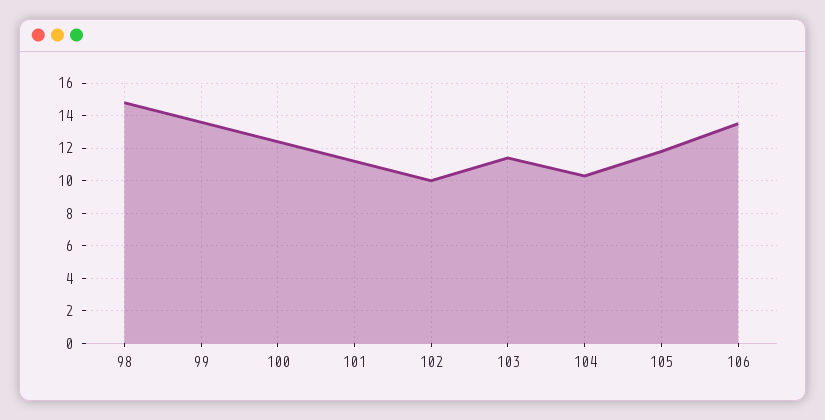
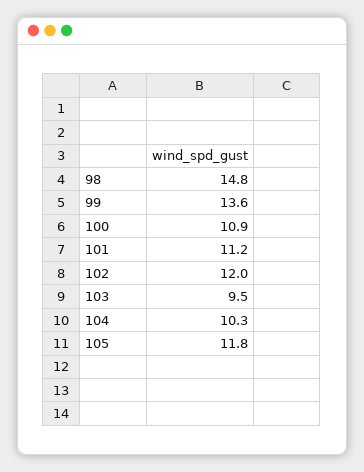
  {
    "98": 14.8,
    "99": 13.6,
-   "100": 12.5,
+   "100": 10.9,
    "101": 11.2,
-   "102": 10,
+   "102": 12,
-   "103": 11.5,
+   "103": 9.5,
    "104": 10.3,
-   "105": 11.8,
+   "105": 11.8
-   "106": 13.5
  }

